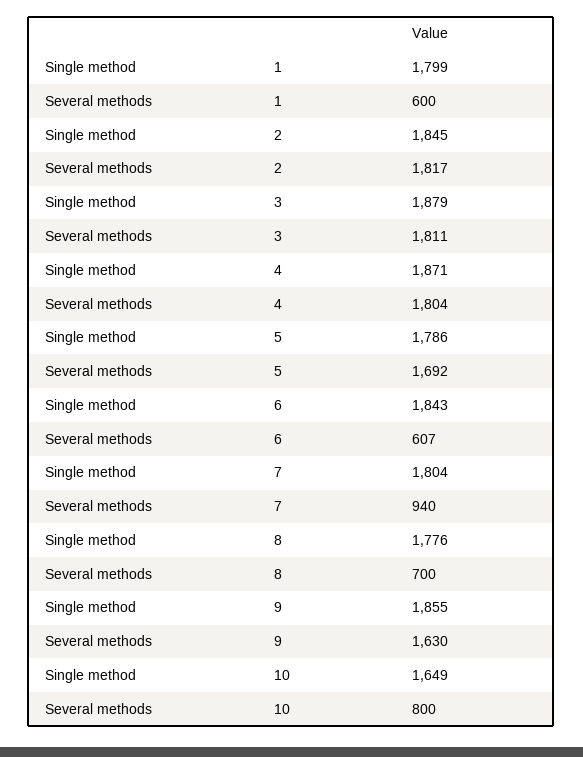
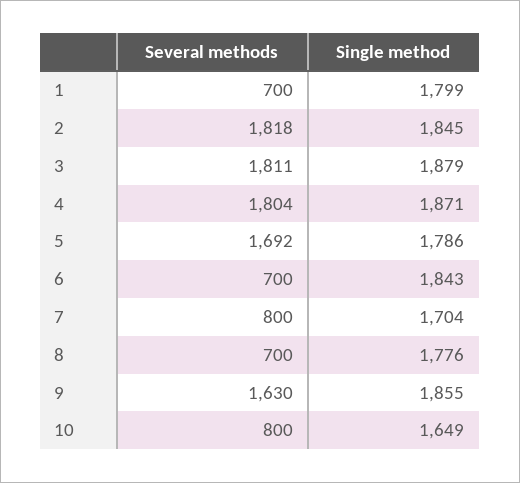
  {
    "Single method": {
      "1": 1799,
      "2": 1845,
      "3": 1879,
      "4": 1871,
      "5": 1786,
      "6": 1843,
-     "7": 1804,
+     "7": 1704,
      "8": 1776,
      "9": 1855,
      "10": 1649
    },
    "Several methods": {
-     "1": 600,
+     "1": 700,
-     "2": 1817,
+     "2": 1818,
      "3": 1811,
      "4": 1804,
      "5": 1692,
-     "6": 607,
+     "6": 700,
-     "7": 940,
+     "7": 800,
      "8": 700,
      "9": 1630,
      "10": 800
    }
  }

